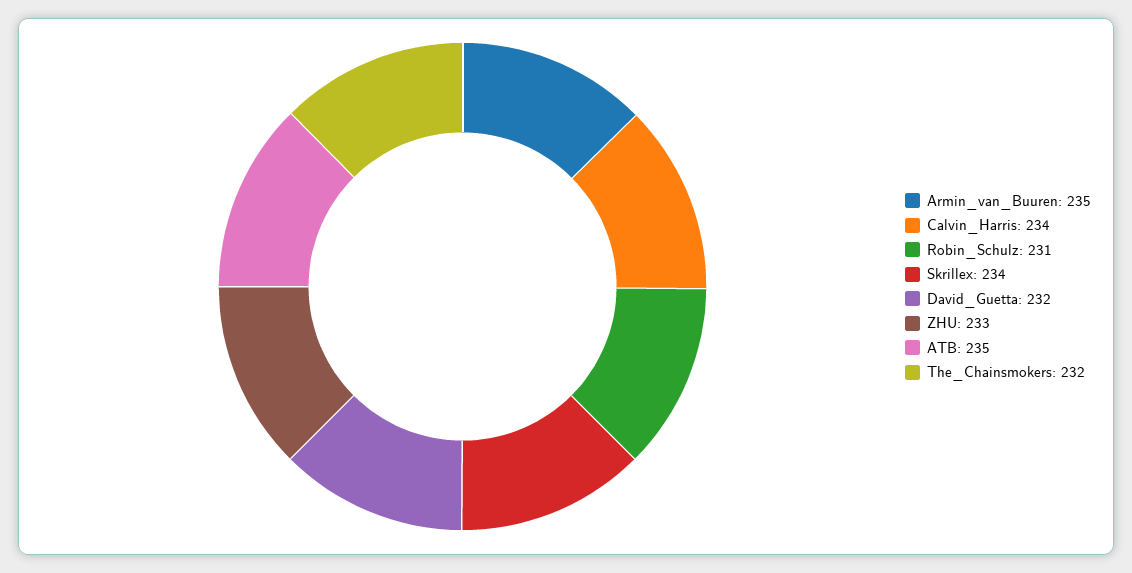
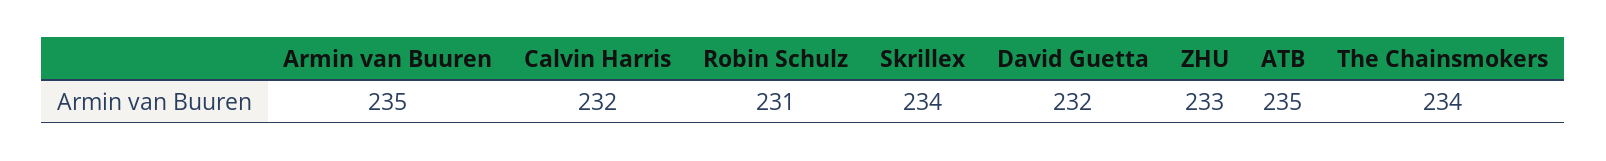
  {
    "Armin_van_Buuren": 235,
-   "Calvin_Harris": 234,
+   "Calvin_Harris": 232,
    "Robin_Schulz": 231,
    "Skrillex": 234,
    "David_Guetta": 232,
    "ZHU": 233,
    "ATB": 235,
-   "The_Chainsmokers": 232
+   "The_Chainsmokers": 234
  }

